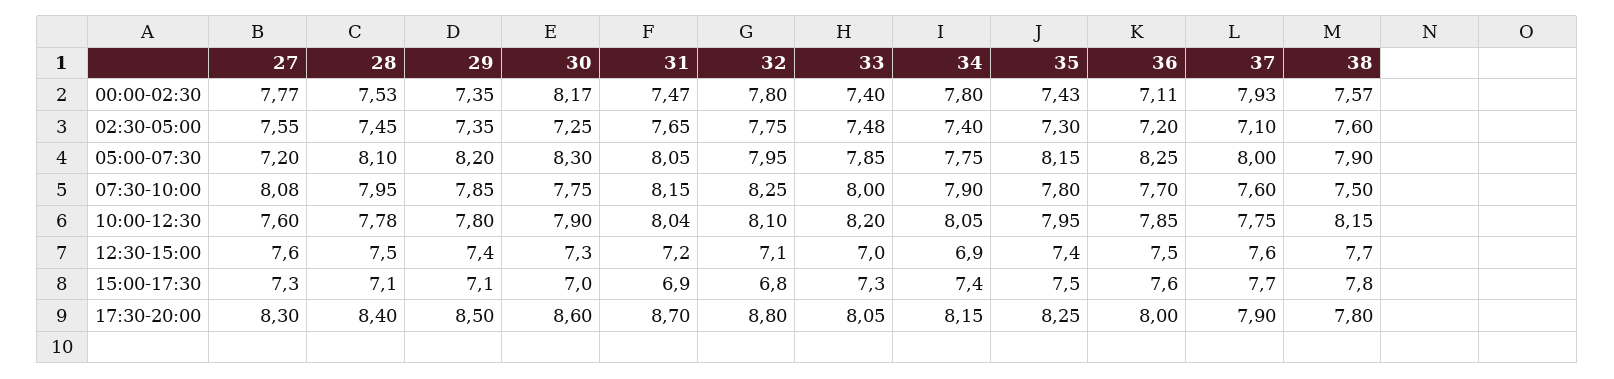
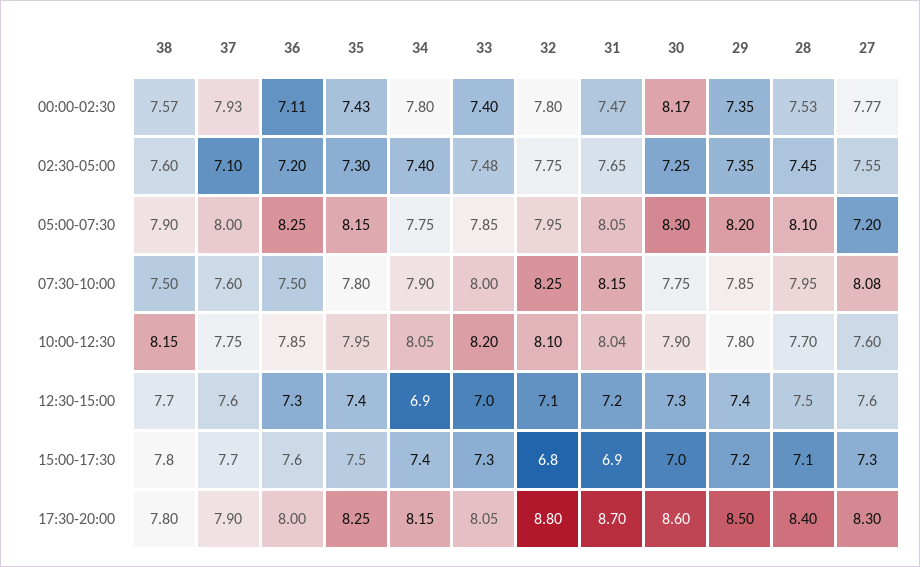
  {
    "27": {
      "00:00-02:30": 7.77,
      "02:30-05:00": 7.55,
      "05:00-07:30": 7.2,
      "07:30-10:00": 8.08,
      "10:00-12:30": 7.6,
      "12:30-15:00": 7.6,
      "15:00-17:30": 7.3,
      "17:30-20:00": 8.3
    },
    "28": {
      "00:00-02:30": 7.53,
      "02:30-05:00": 7.45,
      "05:00-07:30": 8.1,
      "07:30-10:00": 7.95,
-     "10:00-12:30": 7.78,
+     "10:00-12:30": 7.7,
      "12:30-15:00": 7.5,
      "15:00-17:30": 7.1,
      "17:30-20:00": 8.4
    },
    "29": {
      "00:00-02:30": 7.35,
      "02:30-05:00": 7.35,
      "05:00-07:30": 8.2,
      "07:30-10:00": 7.85,
      "10:00-12:30": 7.8,
      "12:30-15:00": 7.4,
-     "15:00-17:30": 7.1,
+     "15:00-17:30": 7.2,
      "17:30-20:00": 8.5
    },
    "30": {
      "00:00-02:30": 8.17,
      "02:30-05:00": 7.25,
      "05:00-07:30": 8.3,
      "07:30-10:00": 7.75,
      "10:00-12:30": 7.9,
      "12:30-15:00": 7.3,
      "15:00-17:30": 7,
      "17:30-20:00": 8.6
    },
    "31": {
      "00:00-02:30": 7.47,
      "02:30-05:00": 7.65,
      "05:00-07:30": 8.05,
      "07:30-10:00": 8.15,
      "10:00-12:30": 8.04,
      "12:30-15:00": 7.2,
      "15:00-17:30": 6.9,
      "17:30-20:00": 8.7
    },
    "32": {
      "00:00-02:30": 7.8,
      "02:30-05:00": 7.75,
      "05:00-07:30": 7.95,
      "07:30-10:00": 8.25,
      "10:00-12:30": 8.1,
      "12:30-15:00": 7.1,
      "15:00-17:30": 6.8,
      "17:30-20:00": 8.8
    },
    "33": {
      "00:00-02:30": 7.4,
      "02:30-05:00": 7.48,
      "05:00-07:30": 7.85,
      "07:30-10:00": 8,
      "10:00-12:30": 8.2,
      "12:30-15:00": 7,
      "15:00-17:30": 7.3,
      "17:30-20:00": 8.05
    },
    "34": {
      "00:00-02:30": 7.8,
      "02:30-05:00": 7.4,
      "05:00-07:30": 7.75,
      "07:30-10:00": 7.9,
      "10:00-12:30": 8.05,
      "12:30-15:00": 6.9,
      "15:00-17:30": 7.4,
      "17:30-20:00": 8.15
    },
    "35": {
      "00:00-02:30": 7.43,
      "02:30-05:00": 7.3,
      "05:00-07:30": 8.15,
      "07:30-10:00": 7.8,
      "10:00-12:30": 7.95,
      "12:30-15:00": 7.4,
      "15:00-17:30": 7.5,
      "17:30-20:00": 8.25
    },
    "36": {
      "00:00-02:30": 7.11,
      "02:30-05:00": 7.2,
      "05:00-07:30": 8.25,
-     "07:30-10:00": 7.7,
+     "07:30-10:00": 7.5,
      "10:00-12:30": 7.85,
-     "12:30-15:00": 7.5,
+     "12:30-15:00": 7.3,
      "15:00-17:30": 7.6,
      "17:30-20:00": 8
    },
    "37": {
      "00:00-02:30": 7.93,
      "02:30-05:00": 7.1,
      "05:00-07:30": 8,
      "07:30-10:00": 7.6,
      "10:00-12:30": 7.75,
      "12:30-15:00": 7.6,
      "15:00-17:30": 7.7,
      "17:30-20:00": 7.9
    },
    "38": {
      "00:00-02:30": 7.57,
      "02:30-05:00": 7.6,
      "05:00-07:30": 7.9,
      "07:30-10:00": 7.5,
      "10:00-12:30": 8.15,
      "12:30-15:00": 7.7,
      "15:00-17:30": 7.8,
      "17:30-20:00": 7.8
    }
  }

